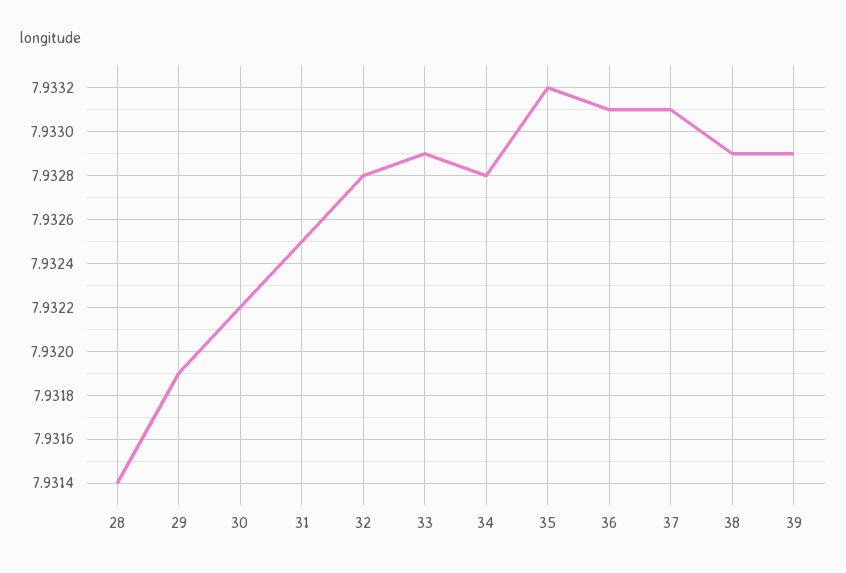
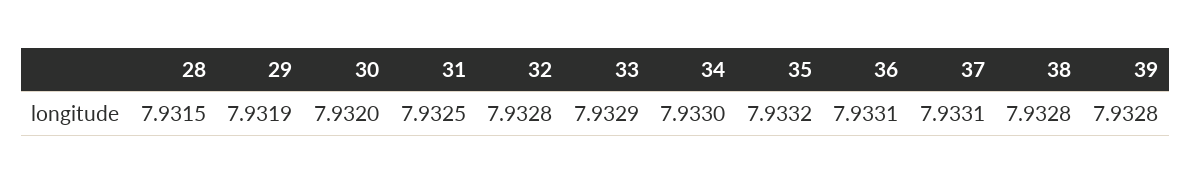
  {
-   "28": 7.9314,
+   "28": 7.9315,
    "29": 7.9319,
-   "30": 7.9322,
+   "30": 7.932,
    "31": 7.9325,
    "32": 7.9328,
    "33": 7.9329,
-   "34": 7.9328,
+   "34": 7.933,
    "35": 7.9332,
    "36": 7.9331,
    "37": 7.9331,
-   "38": 7.9329,
+   "38": 7.9328,
-   "39": 7.9329
+   "39": 7.9328
  }

